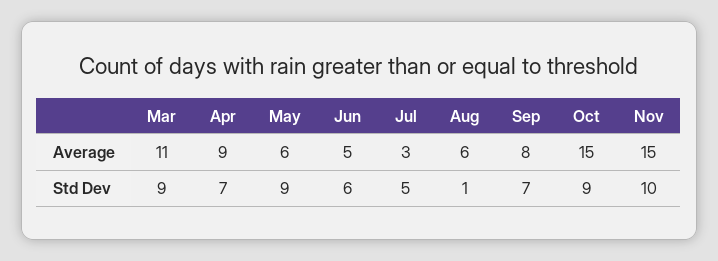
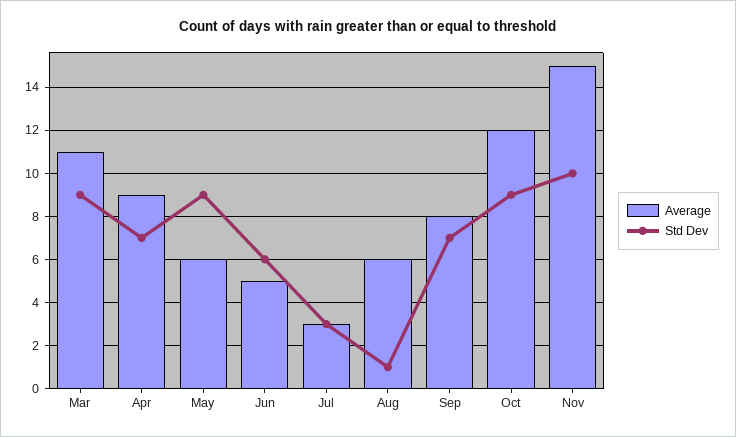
  {
    "Average": {
      "Mar": 11,
      "Apr": 9,
      "May": 6,
      "Jun": 5,
      "Jul": 3,
      "Aug": 6,
      "Sep": 8,
-     "Oct": 15,
+     "Oct": 12,
      "Nov": 15
    },
    "Std Dev": {
      "Mar": 9,
      "Apr": 7,
      "May": 9,
      "Jun": 6,
-     "Jul": 5,
+     "Jul": 3,
      "Aug": 1,
      "Sep": 7,
      "Oct": 9,
      "Nov": 10
    }
  }

